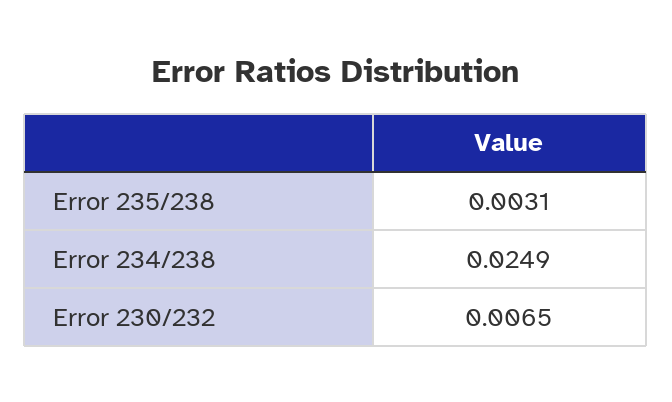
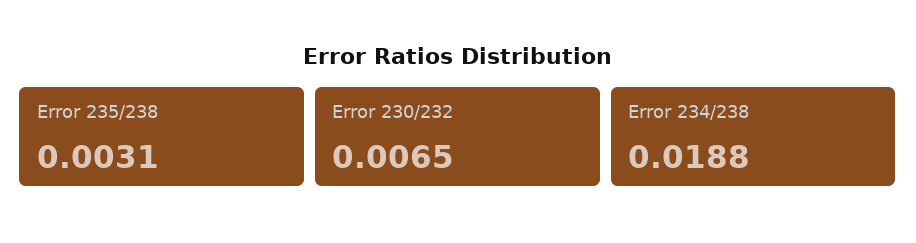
  {
    "Error 235/238": 0.0031,
-   "Error 234/238": 0.0249,
+   "Error 234/238": 0.0188,
    "Error 230/232": 0.0065
  }

